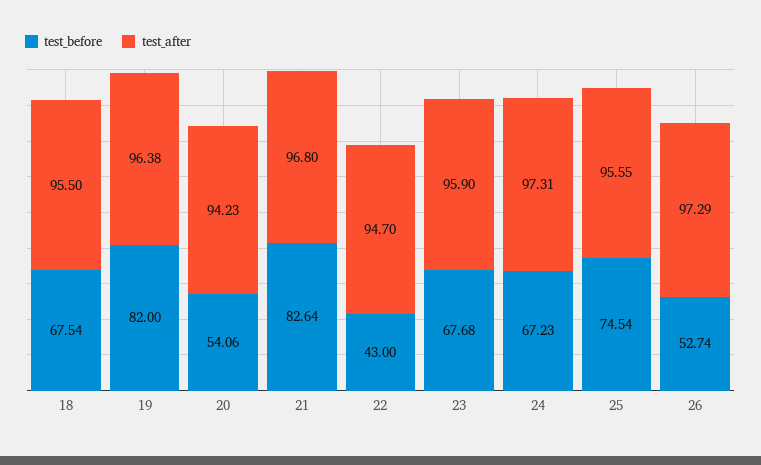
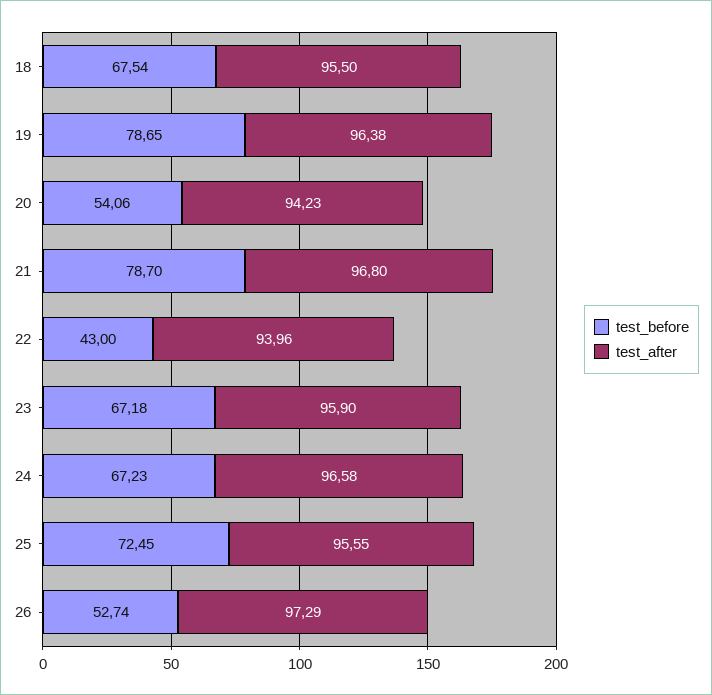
  {
    "test_before": {
      "18": 67.54,
-     "19": 82,
+     "19": 78.65,
      "20": 54.06,
-     "21": 82.64,
+     "21": 78.7,
      "22": 43,
-     "23": 67.68,
+     "23": 67.18,
      "24": 67.23,
-     "25": 74.54,
+     "25": 72.45,
      "26": 52.74
    },
    "test_after": {
      "18": 95.5,
      "19": 96.38,
      "20": 94.23,
      "21": 96.8,
-     "22": 94.7,
+     "22": 93.96,
      "23": 95.9,
-     "24": 97.31,
+     "24": 96.58,
      "25": 95.55,
      "26": 97.29
    }
  }

